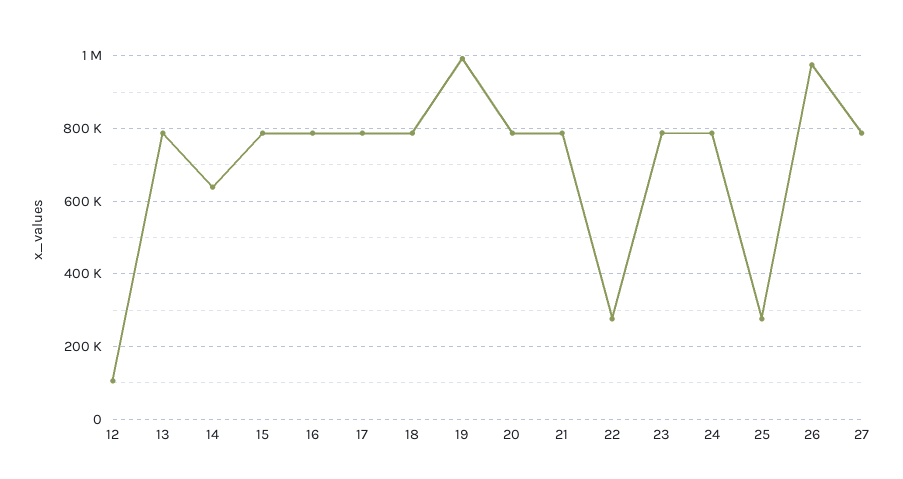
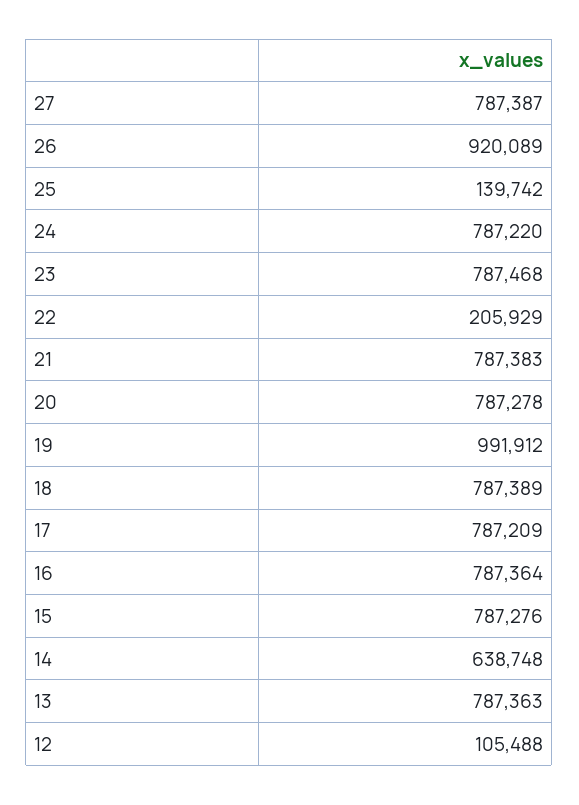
  {
    "12": 105488,
    "13": 787363,
    "14": 638748,
    "15": 787276,
    "16": 787364,
    "17": 787209,
    "18": 787389,
    "19": 991912,
    "20": 787278,
    "21": 787383,
-   "22": 280000,
+   "22": 205929,
    "23": 787468,
    "24": 787220,
-   "25": 280000,
+   "25": 139742,
-   "26": 980000,
+   "26": 920089,
    "27": 787387
  }

